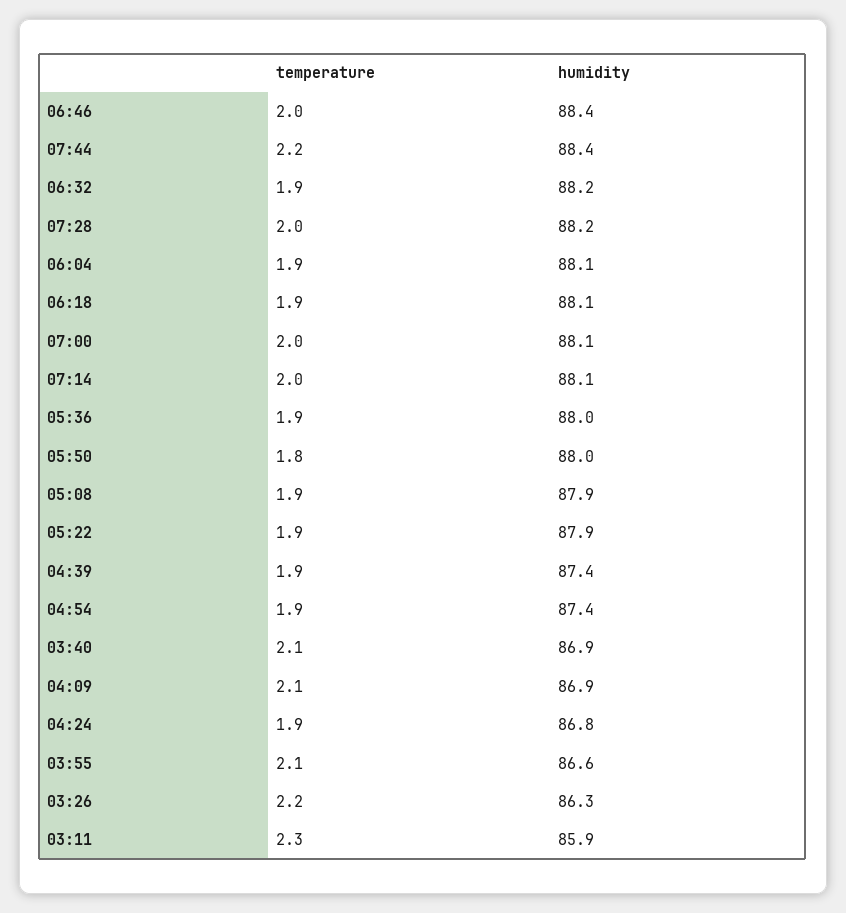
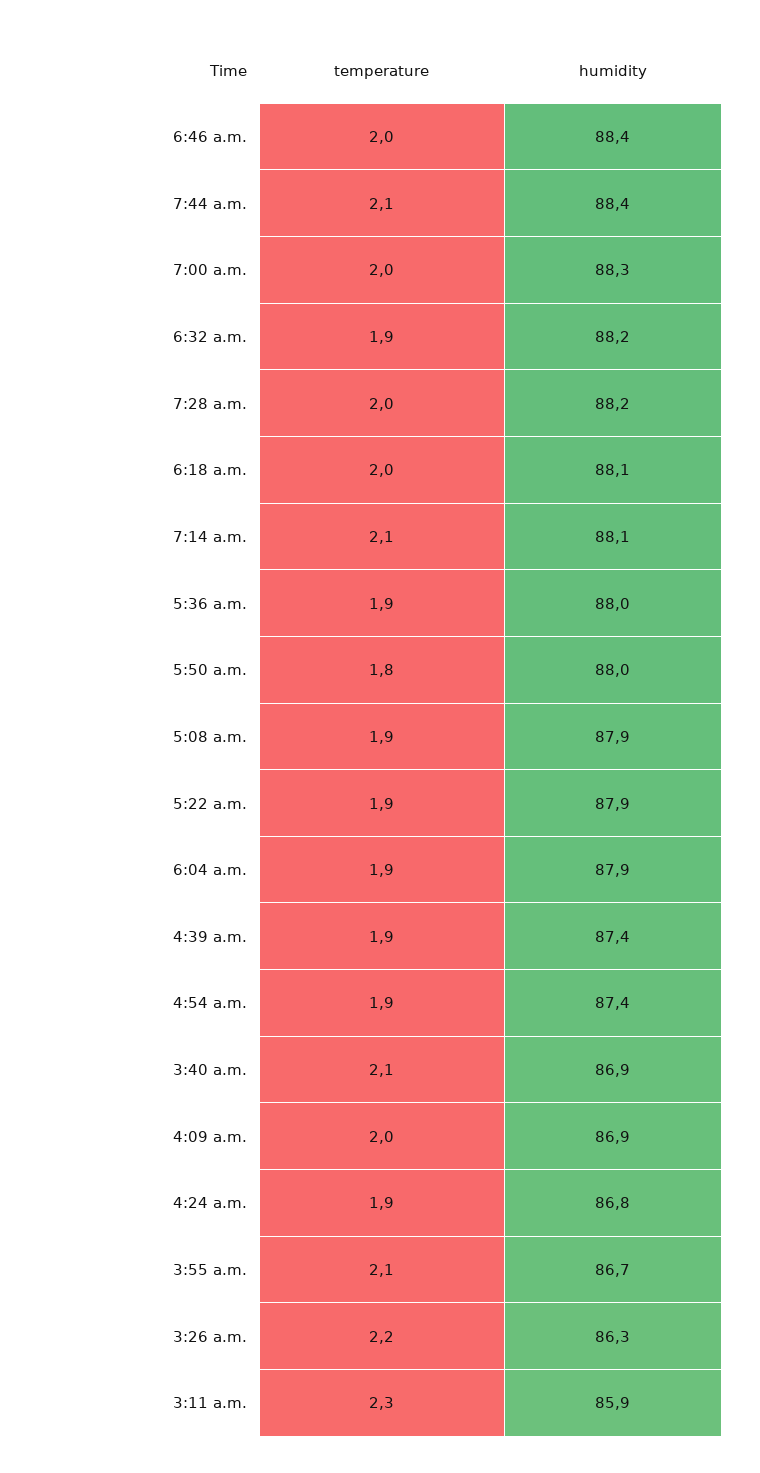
  {
    "temperature": {
      "06:46": 2,
-     "07:44": 2.2,
+     "07:44": 2.1,
      "06:32": 1.9,
      "07:28": 2,
      "06:04": 1.9,
-     "06:18": 1.9,
+     "06:18": 2,
      "07:00": 2,
-     "07:14": 2,
+     "07:14": 2.1,
      "05:36": 1.9,
      "05:50": 1.8,
      "05:08": 1.9,
      "05:22": 1.9,
      "04:39": 1.9,
      "04:54": 1.9,
      "03:40": 2.1,
-     "04:09": 2.1,
+     "04:09": 2,
      "04:24": 1.9,
      "03:55": 2.1,
      "03:26": 2.2,
      "03:11": 2.3
    },
    "humidity": {
      "06:46": 88.4,
      "07:44": 88.4,
      "06:32": 88.2,
      "07:28": 88.2,
-     "06:04": 88.1,
+     "06:04": 87.9,
      "06:18": 88.1,
-     "07:00": 88.1,
+     "07:00": 88.3,
      "07:14": 88.1,
      "05:36": 88,
      "05:50": 88,
      "05:08": 87.9,
      "05:22": 87.9,
      "04:39": 87.4,
      "04:54": 87.4,
      "03:40": 86.9,
      "04:09": 86.9,
      "04:24": 86.8,
-     "03:55": 86.6,
+     "03:55": 86.7,
      "03:26": 86.3,
      "03:11": 85.9
    }
  }

